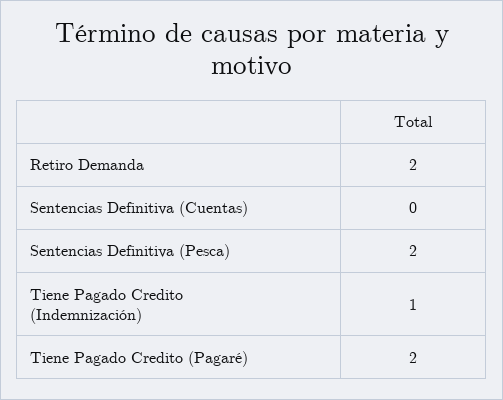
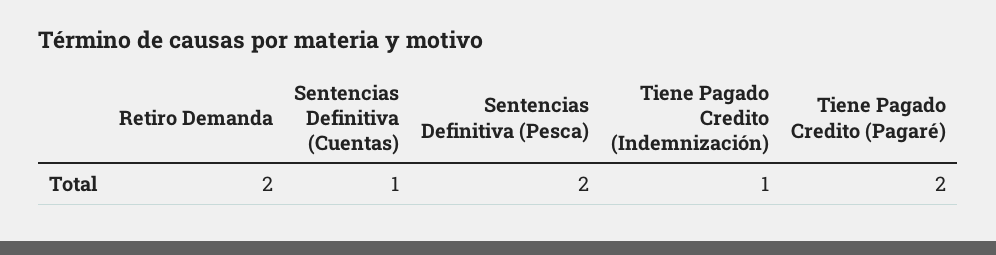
  {
    "Retiro Demanda": 2,
-   "Sentencias Definitiva (Cuentas)": 0,
+   "Sentencias Definitiva (Cuentas)": 1,
    "Sentencias Definitiva (Pesca)": 2,
    "Tiene Pagado Credito (Indemnización)": 1,
    "Tiene Pagado Credito (Pagaré)": 2
  }

